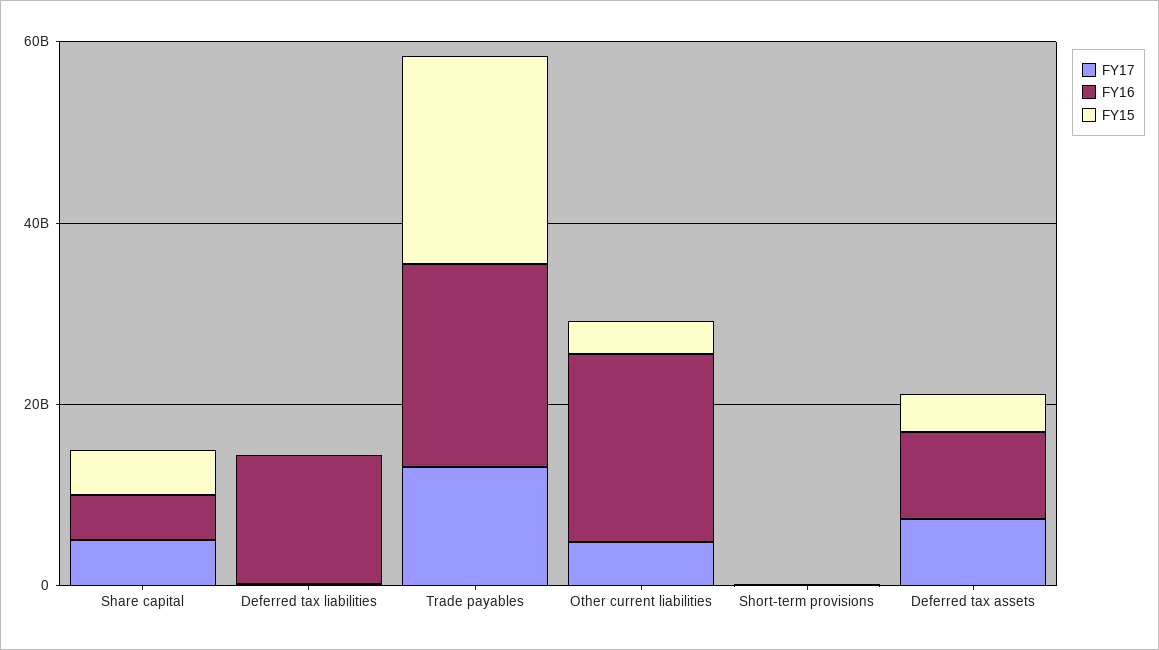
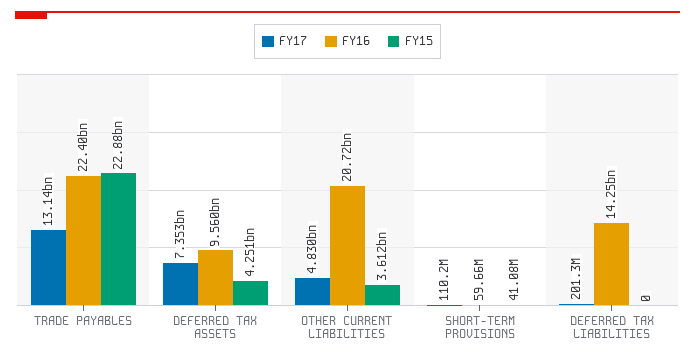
  {
    "FY17": {
-     "Share capital": 5000000000,
      "Deferred tax liabilities": 201300000,
      "Trade payables": 13140000000,
      "Other current liabilities": 4830000000,
      "Short-term provisions": 110200000,
      "Deferred tax assets": 7353000000
    },
    "FY16": {
-     "Share capital": 5000000000,
      "Deferred tax liabilities": 14250000000,
      "Trade payables": 22400000000,
      "Other current liabilities": 20720000000,
      "Short-term provisions": 59660000,
      "Deferred tax assets": 9560000000
    },
    "FY15": {
-     "Share capital": 5000000000,
      "Deferred tax liabilities": 0,
      "Trade payables": 22880000000,
      "Other current liabilities": 3612000000,
      "Short-term provisions": 41080000,
      "Deferred tax assets": 4251000000
    }
  }

